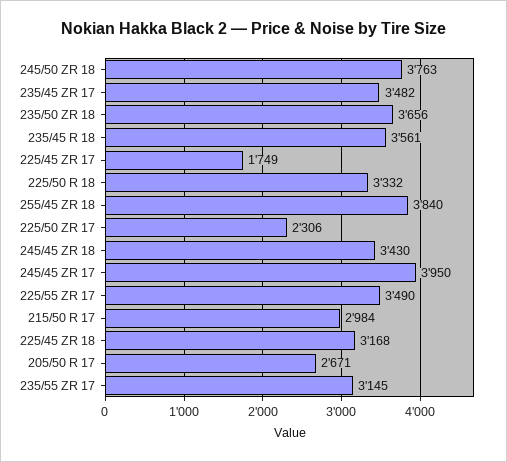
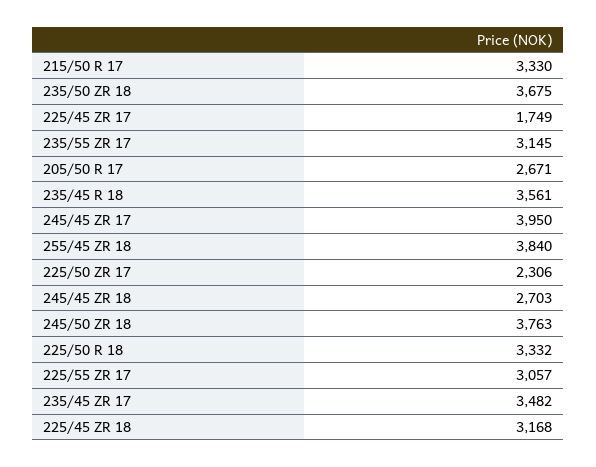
  {
    "245/50 ZR 18": 3763,
    "235/45 ZR 17": 3482,
-   "235/50 ZR 18": 3656,
+   "235/50 ZR 18": 3675,
    "235/45 R 18": 3561,
    "225/45 ZR 17": 1749,
    "225/50 R 18": 3332,
    "255/45 ZR 18": 3840,
    "225/50 ZR 17": 2306,
-   "245/45 ZR 18": 3430,
+   "245/45 ZR 18": 2703,
    "245/45 ZR 17": 3950,
-   "225/55 ZR 17": 3490,
+   "225/55 ZR 17": 3057,
-   "215/50 R 17": 2984,
+   "215/50 R 17": 3330,
    "225/45 ZR 18": 3168,
    "205/50 R 17": 2671,
    "235/55 ZR 17": 3145
  }

